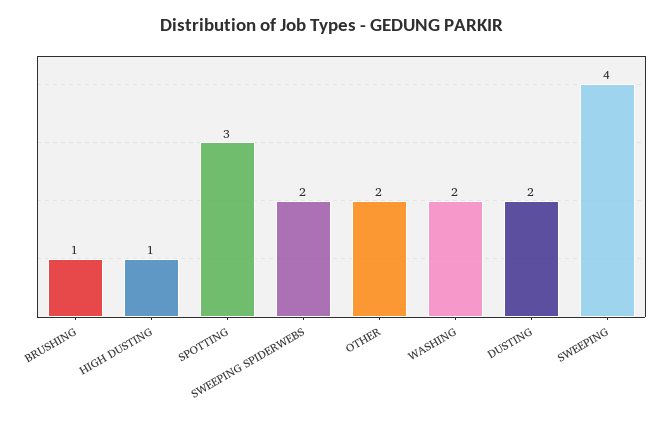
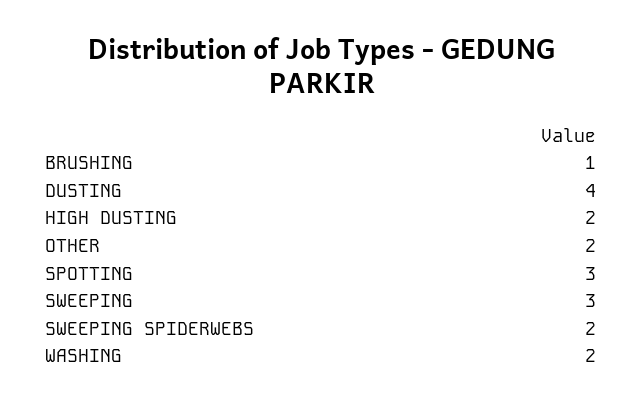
  {
    "BRUSHING": 1,
-   "HIGH DUSTING": 1,
+   "HIGH DUSTING": 2,
    "SPOTTING": 3,
    "SWEEPING SPIDERWEBS": 2,
    "OTHER": 2,
    "WASHING": 2,
-   "DUSTING": 2,
+   "DUSTING": 4,
-   "SWEEPING": 4
+   "SWEEPING": 3
  }

